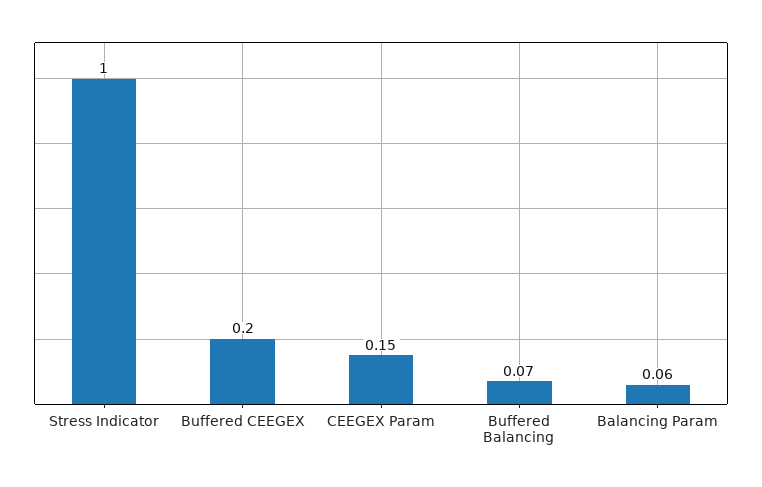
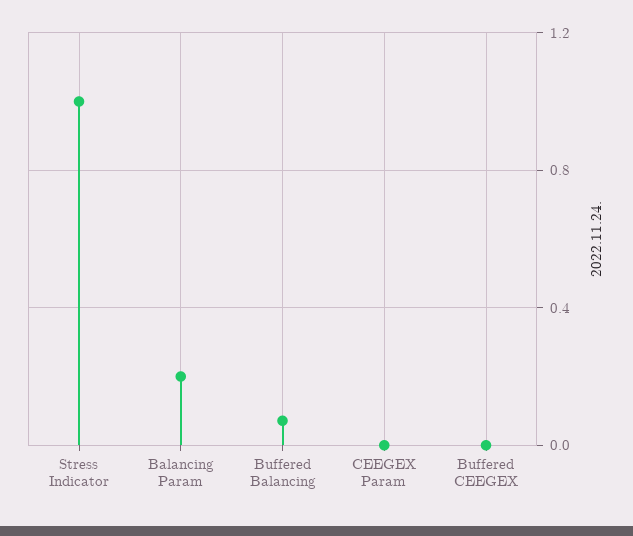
  {
    "Stress Indicator": 1,
-   "Buffered CEEGEX": 0.2,
+   "Buffered CEEGEX": 0,
-   "CEEGEX Param": 0.15,
+   "CEEGEX Param": 0,
    "Buffered Balancing": 0.07,
-   "Balancing Param": 0.06
+   "Balancing Param": 0.2
  }

